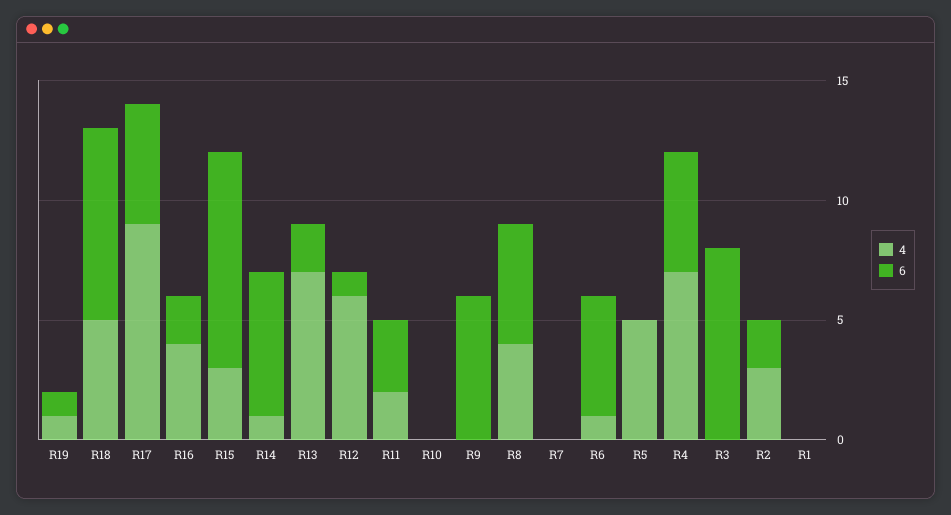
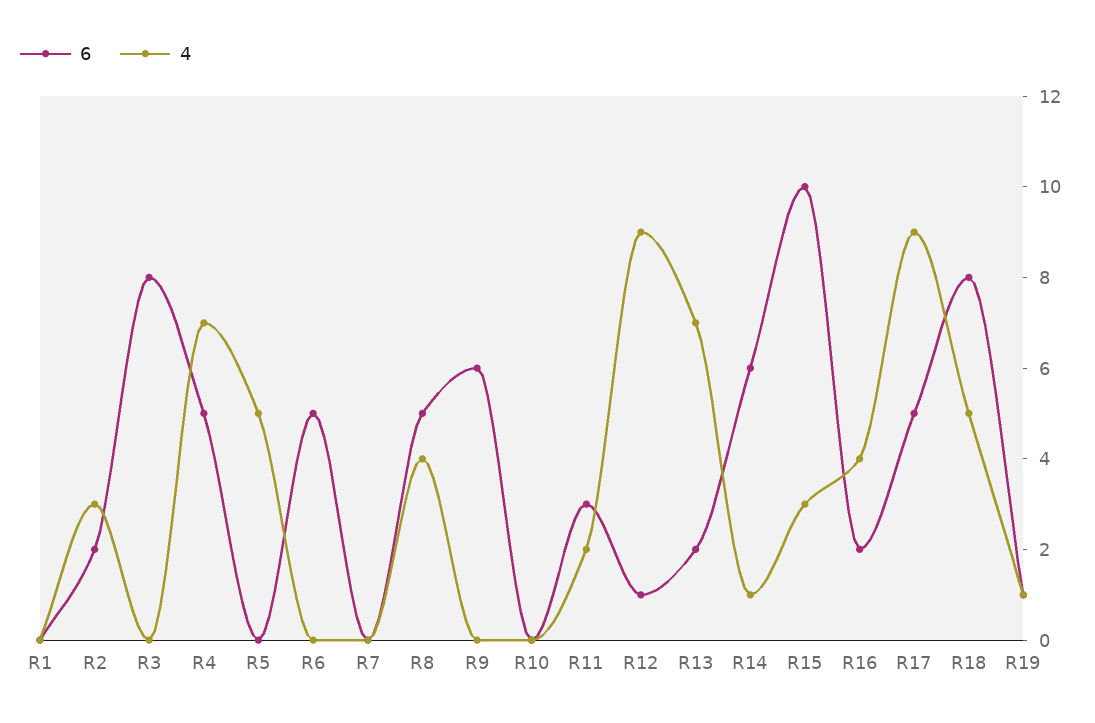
  {
    "4": {
      "R19": 1,
      "R18": 5,
      "R17": 9,
      "R16": 4,
      "R15": 3,
      "R14": 1,
      "R13": 7,
-     "R12": 6,
+     "R12": 9,
      "R11": 2,
      "R10": 0,
      "R9": 0,
      "R8": 4,
      "R7": 0,
-     "R6": 1,
+     "R6": 0,
      "R5": 5,
      "R4": 7,
      "R3": 0,
      "R2": 3,
      "R1": 0
    },
    "6": {
      "R19": 1,
      "R18": 8,
      "R17": 5,
      "R16": 2,
-     "R15": 9,
+     "R15": 10,
      "R14": 6,
      "R13": 2,
      "R12": 1,
      "R11": 3,
      "R10": 0,
      "R9": 6,
      "R8": 5,
      "R7": 0,
      "R6": 5,
      "R5": 0,
      "R4": 5,
      "R3": 8,
      "R2": 2,
      "R1": 0
    }
  }

